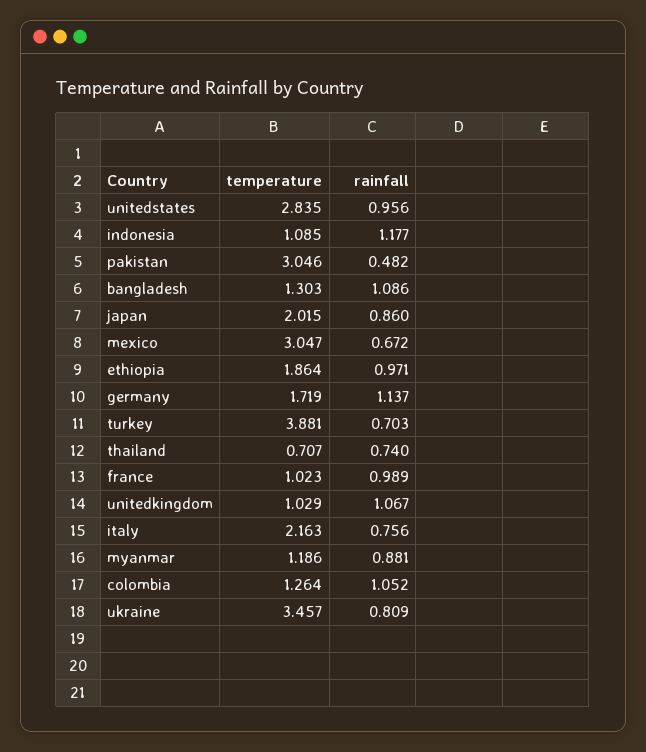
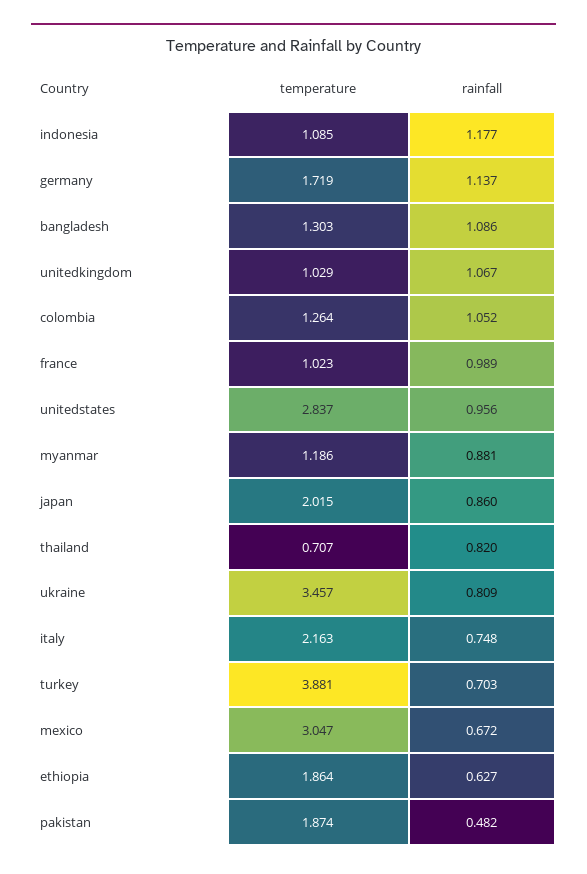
  {
    "temperature": {
-     "unitedstates": 2.835,
+     "unitedstates": 2.837,
      "indonesia": 1.085,
-     "pakistan": 3.046,
+     "pakistan": 1.874,
      "bangladesh": 1.303,
      "japan": 2.015,
      "mexico": 3.047,
      "ethiopia": 1.864,
      "germany": 1.719,
      "turkey": 3.881,
      "thailand": 0.707,
      "france": 1.023,
      "unitedkingdom": 1.029,
      "italy": 2.163,
      "myanmar": 1.186,
      "colombia": 1.264,
      "ukraine": 3.457
    },
    "rainfall": {
      "unitedstates": 0.956,
      "indonesia": 1.177,
      "pakistan": 0.482,
      "bangladesh": 1.086,
      "japan": 0.86,
      "mexico": 0.672,
-     "ethiopia": 0.971,
+     "ethiopia": 0.627,
      "germany": 1.137,
      "turkey": 0.703,
-     "thailand": 0.74,
+     "thailand": 0.82,
      "france": 0.989,
      "unitedkingdom": 1.067,
-     "italy": 0.756,
+     "italy": 0.748,
      "myanmar": 0.881,
      "colombia": 1.052,
      "ukraine": 0.809
    }
  }

